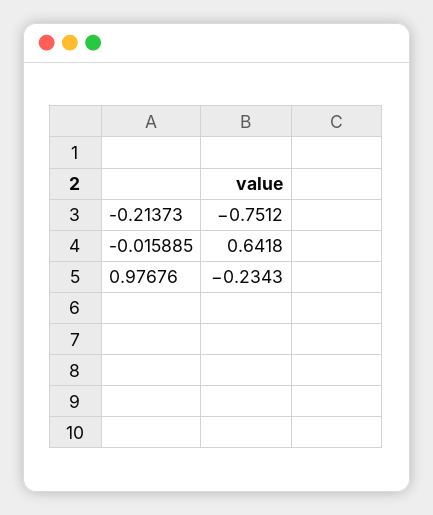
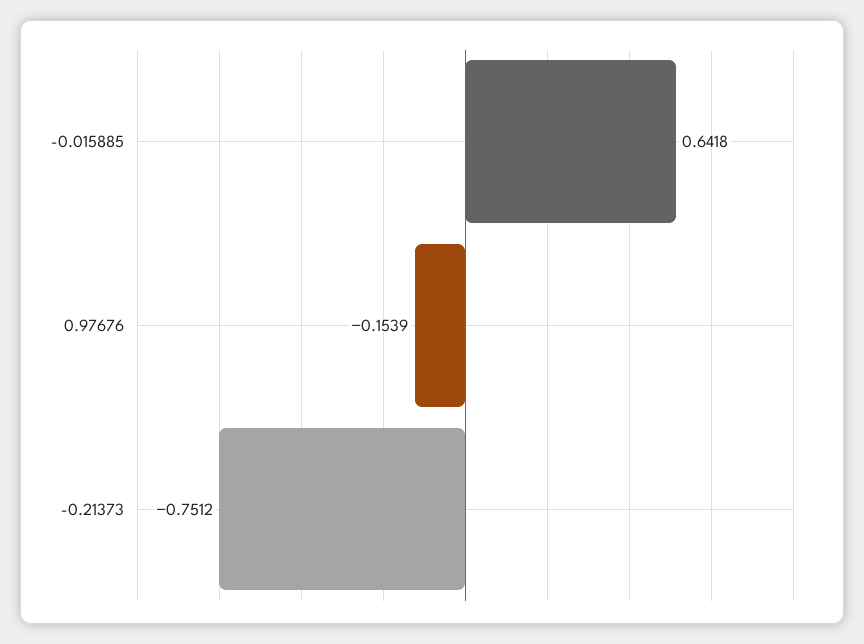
  {
    "-0.21373": -0.7512,
    "-0.015885": 0.6418,
-   "0.97676": -0.2343
+   "0.97676": -0.1539
  }

